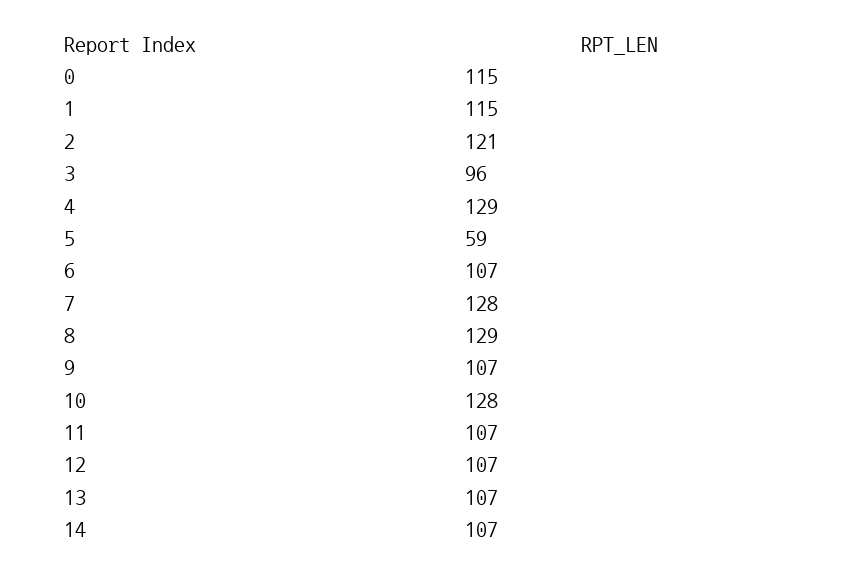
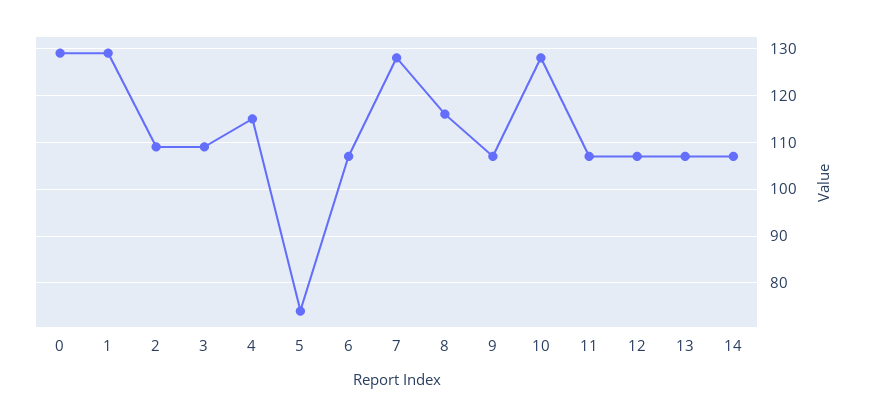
  {
-   "0": 115,
+   "0": 130,
-   "1": 115,
+   "1": 130,
-   "2": 121,
+   "2": 110,
-   "3": 96,
+   "3": 110,
-   "4": 129,
+   "4": 115,
-   "5": 59,
+   "5": 75,
    "6": 107,
    "7": 128,
-   "8": 129,
+   "8": 115,
    "9": 107,
    "10": 128,
    "11": 107,
    "12": 107,
    "13": 107,
    "14": 107
  }

